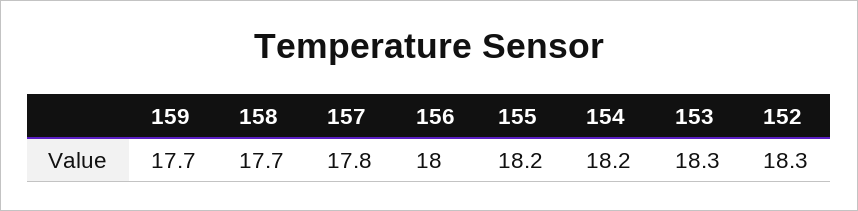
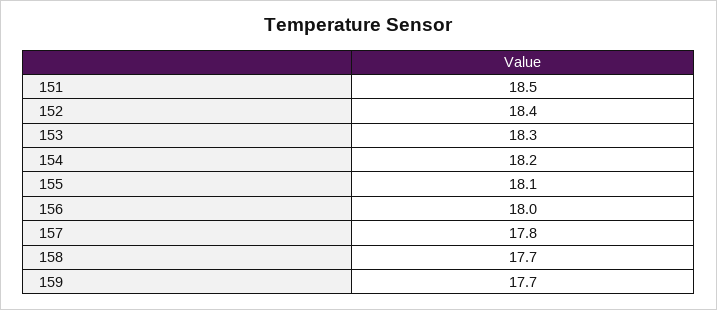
  {
    "159": 17.7,
    "158": 17.7,
    "157": 17.8,
    "156": 18,
-   "155": 18.2,
+   "155": 18.1,
    "154": 18.2,
    "153": 18.3,
-   "152": 18.3
+   "152": 18.4,
+   "151": 18.5
  }

